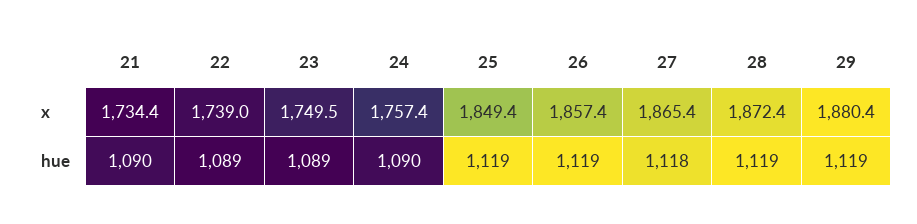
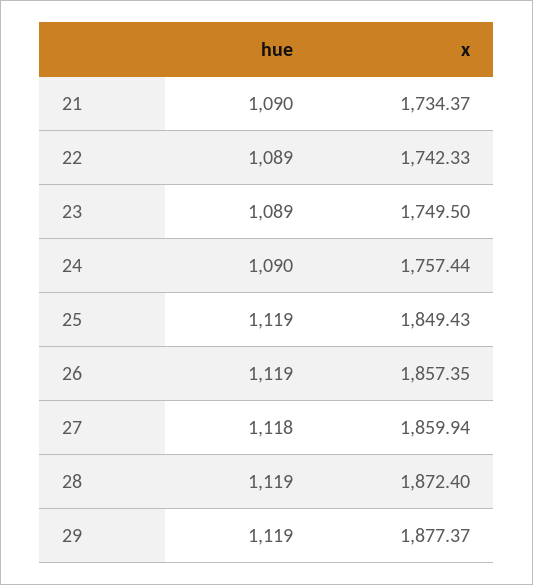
  {
    "21": {
      "x": 1734.37,
      "hue": 1090
    },
    "22": {
-     "x": 1739,
+     "x": 1742.33,
      "hue": 1089
    },
    "23": {
      "x": 1749.5,
      "hue": 1089
    },
    "24": {
      "x": 1757.44,
      "hue": 1090
    },
    "25": {
      "x": 1849.43,
      "hue": 1119
    },
    "26": {
      "x": 1857.35,
      "hue": 1119
    },
    "27": {
-     "x": 1865.4,
+     "x": 1859.94,
      "hue": 1118
    },
    "28": {
      "x": 1872.4,
      "hue": 1119
    },
    "29": {
-     "x": 1880.4,
+     "x": 1877.37,
      "hue": 1119
    }
  }

